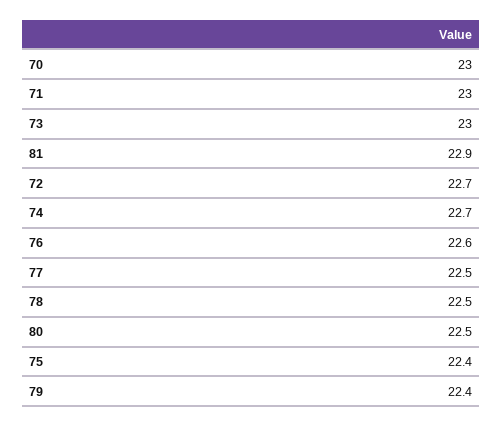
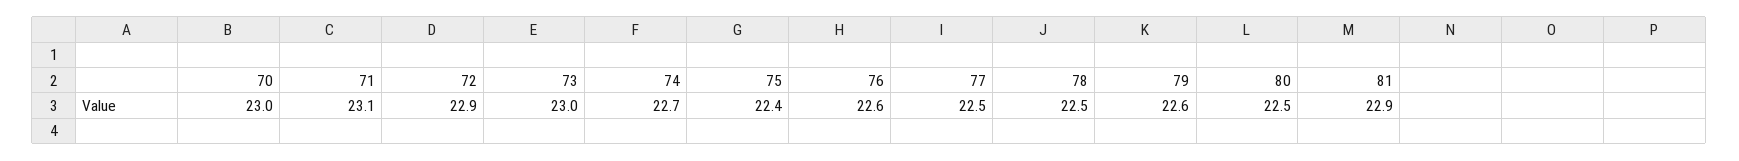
  {
    "70": 23,
-   "71": 23,
+   "71": 23.1,
    "73": 23,
    "81": 22.9,
-   "72": 22.7,
+   "72": 22.9,
    "74": 22.7,
    "76": 22.6,
    "77": 22.5,
    "78": 22.5,
    "80": 22.5,
    "75": 22.4,
-   "79": 22.4
+   "79": 22.6
  }

